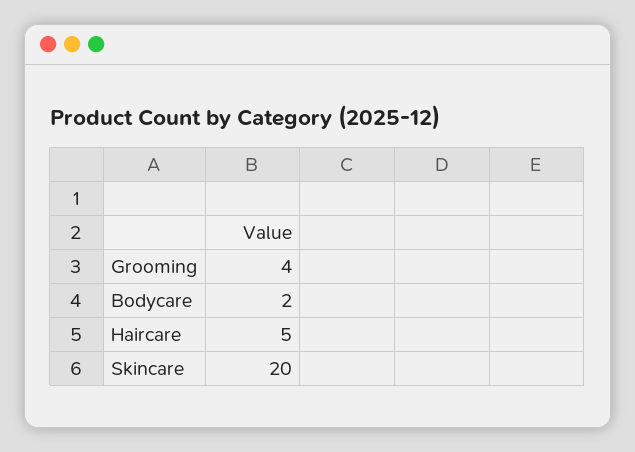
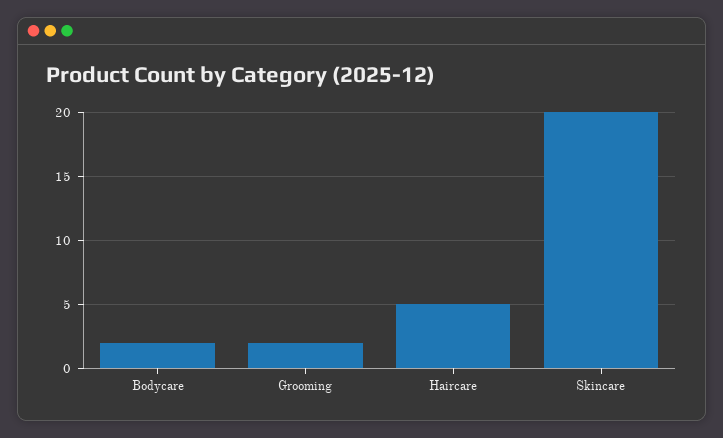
  {
-   "Grooming": 4,
+   "Grooming": 2,
    "Bodycare": 2,
    "Haircare": 5,
    "Skincare": 20
  }

